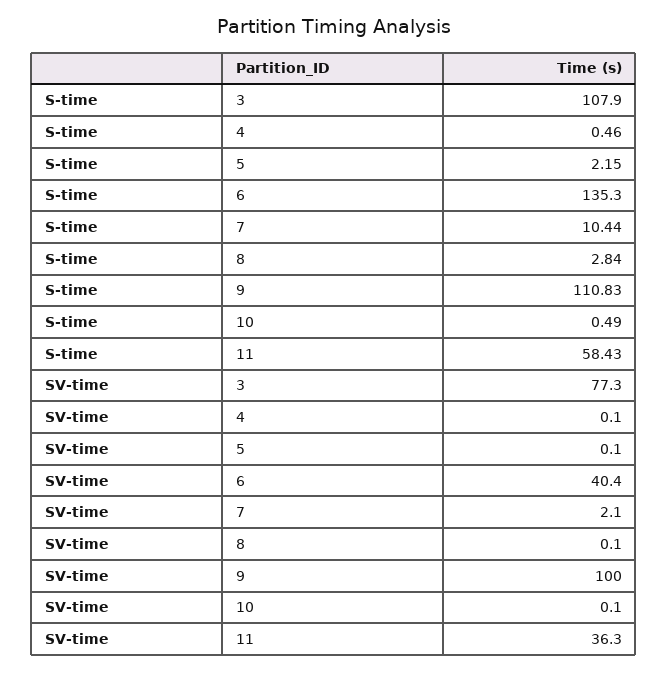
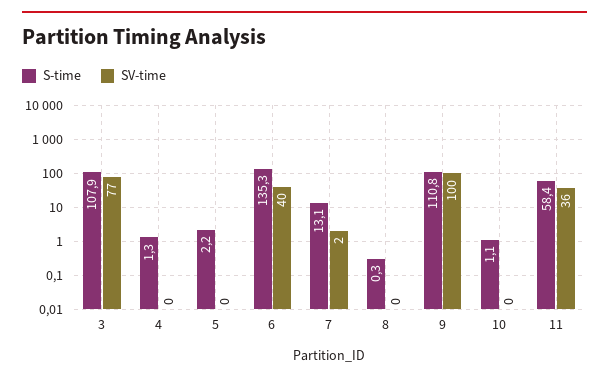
  {
    "S-time": {
      "3": 107.9,
-     "4": 0.46,
+     "4": 1.3,
      "5": 2.15,
      "6": 135.3,
-     "7": 10.44,
+     "7": 13.1,
-     "8": 2.84,
+     "8": 0.3,
      "9": 110.83,
-     "10": 0.49,
+     "10": 1.1,
      "11": 58.43
    },
    "SV-time": {
      "3": 77.3,
      "4": 0.1,
      "5": 0.1,
      "6": 40.4,
      "7": 2.1,
      "8": 0.1,
      "9": 100,
      "10": 0.1,
      "11": 36.3
    }
  }

